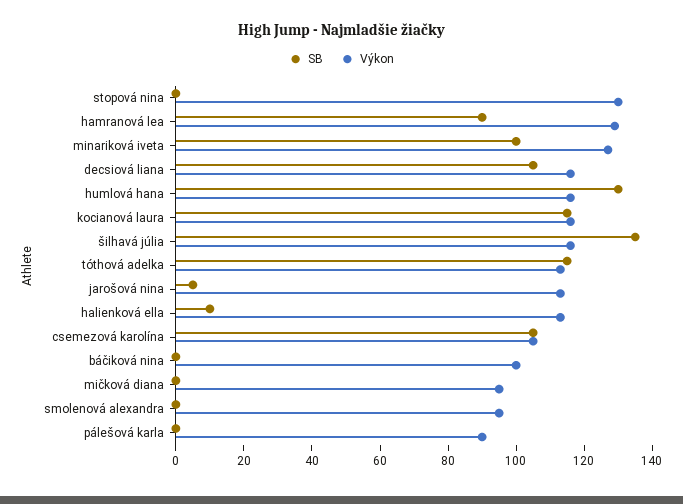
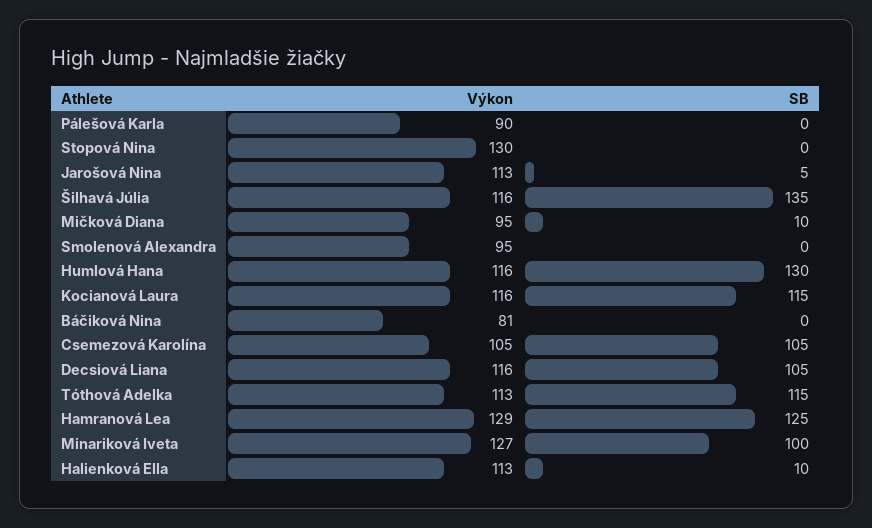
  {
    "SB": {
      "stopová nina": 0,
-     "hamranová lea": 90,
+     "hamranová lea": 125,
      "minariková iveta": 100,
      "decsiová liana": 105,
      "humlová hana": 130,
      "kocianová laura": 115,
      "šilhavá júlia": 135,
      "tóthová adelka": 115,
      "jarošová nina": 5,
      "halienková ella": 10,
      "csemezová karolína": 105,
      "báčiková nina": 0,
-     "mičková diana": 0,
+     "mičková diana": 10,
      "smolenová alexandra": 0,
      "pálešová karla": 0
    },
    "Výkon": {
      "stopová nina": 130,
      "hamranová lea": 129,
      "minariková iveta": 127,
      "decsiová liana": 116,
      "humlová hana": 116,
      "kocianová laura": 116,
      "šilhavá júlia": 116,
      "tóthová adelka": 113,
      "jarošová nina": 113,
      "halienková ella": 113,
      "csemezová karolína": 105,
-     "báčiková nina": 100,
+     "báčiková nina": 81,
      "mičková diana": 95,
      "smolenová alexandra": 95,
      "pálešová karla": 90
    }
  }

